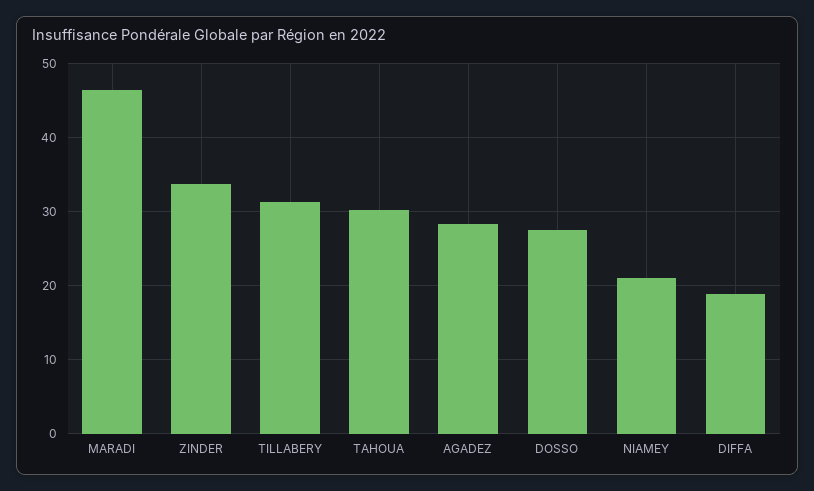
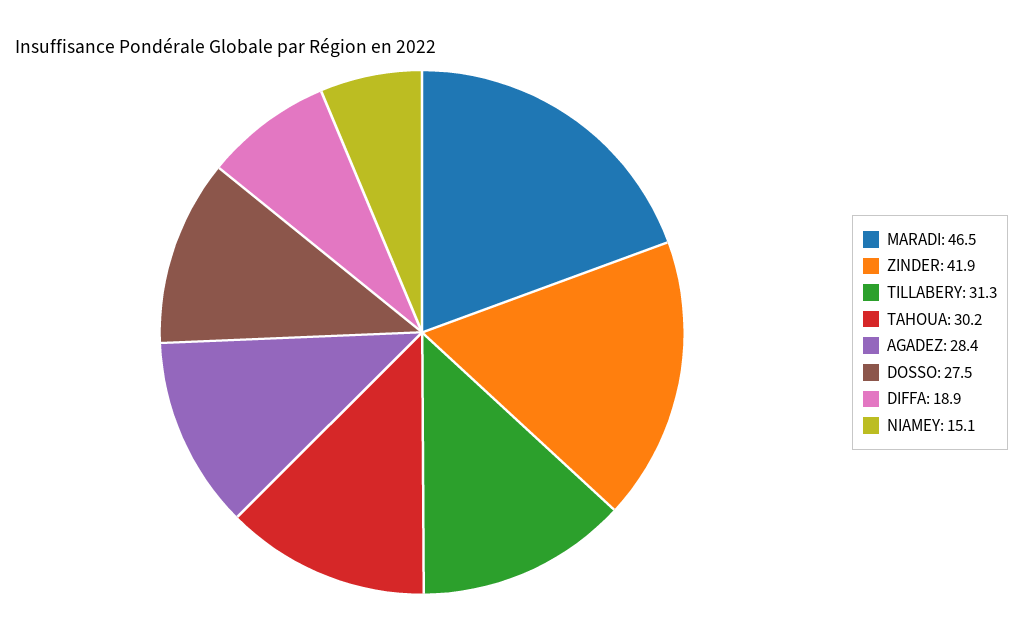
  {
    "MARADI": 46.5,
-   "ZINDER": 34,
+   "ZINDER": 41.9,
    "TILLABERY": 31.3,
    "TAHOUA": 30.2,
    "AGADEZ": 28.4,
    "DOSSO": 27.5,
-   "NIAMEY": 21,
+   "NIAMEY": 15.1,
    "DIFFA": 18.9
  }

